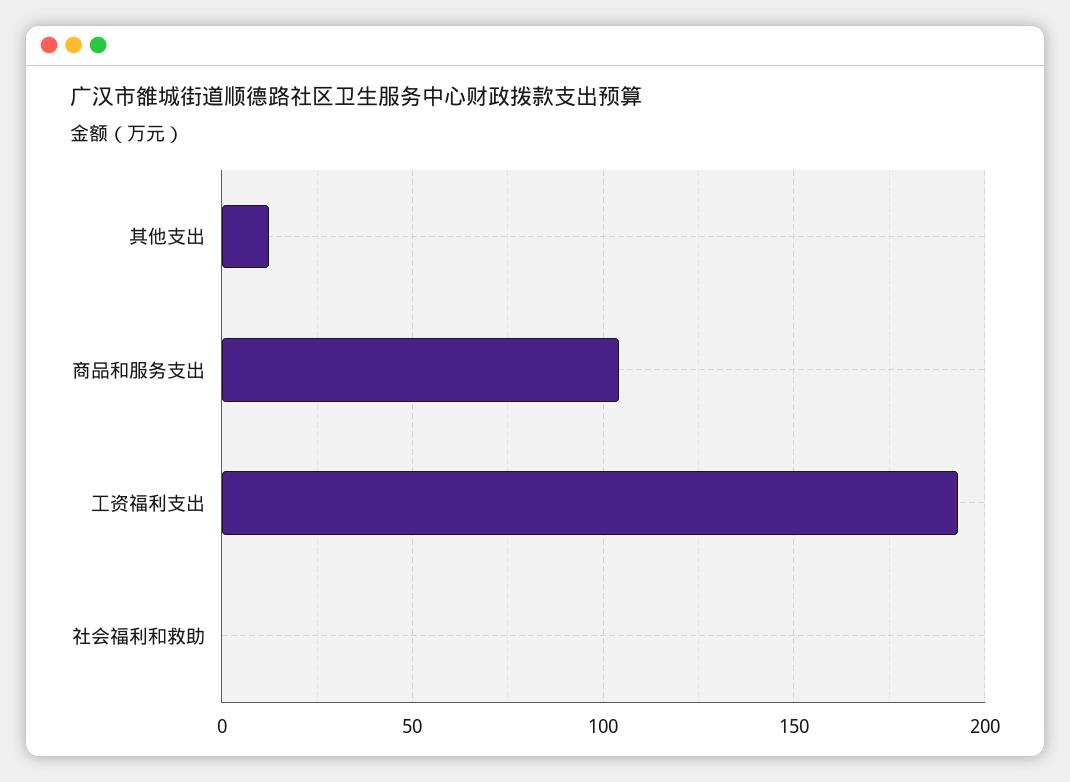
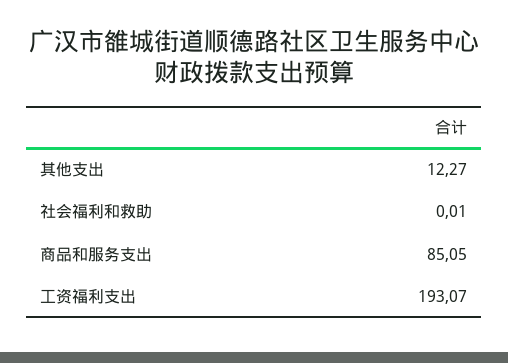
  {
    "其他支出": 12.27,
-   "商品和服务支出": 105,
+   "商品和服务支出": 85.05,
    "工资福利支出": 193.07,
    "社会福利和救助": 0.01
  }

